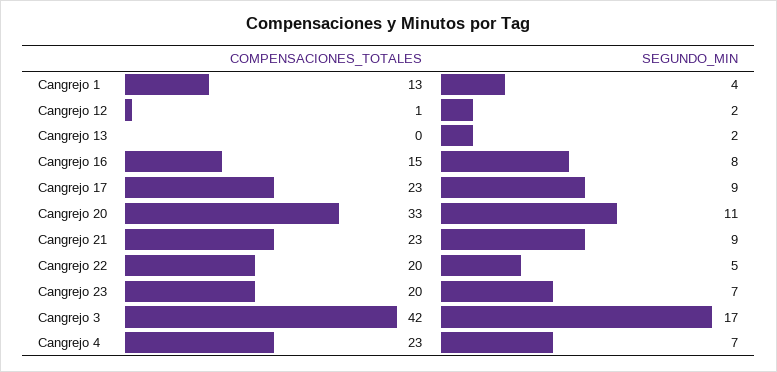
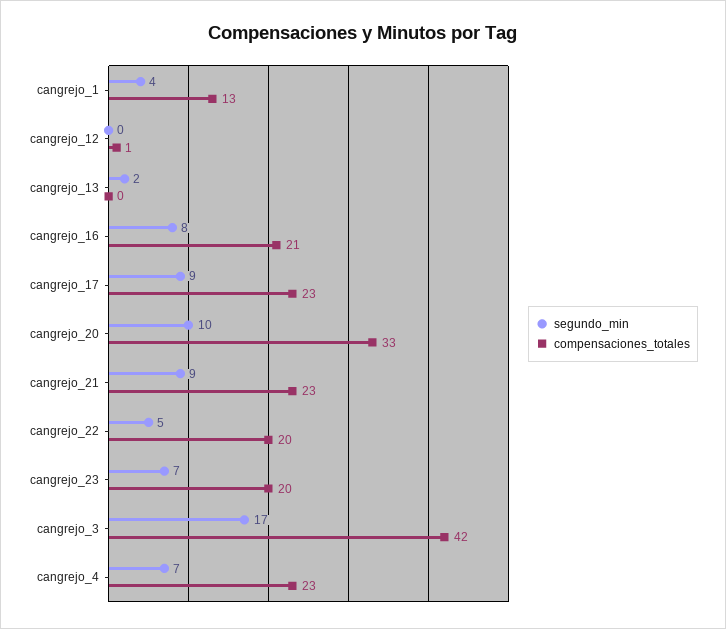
  {
    "COMPENSACIONES_TOTALES": {
      "Cangrejo 1": 13,
      "Cangrejo 12": 1,
      "Cangrejo 13": 0,
-     "Cangrejo 16": 15,
+     "Cangrejo 16": 21,
      "Cangrejo 17": 23,
      "Cangrejo 20": 33,
      "Cangrejo 21": 23,
      "Cangrejo 22": 20,
      "Cangrejo 23": 20,
      "Cangrejo 3": 42,
      "Cangrejo 4": 23
    },
    "SEGUNDO_MIN": {
      "Cangrejo 1": 4,
-     "Cangrejo 12": 2,
+     "Cangrejo 12": 0,
      "Cangrejo 13": 2,
      "Cangrejo 16": 8,
      "Cangrejo 17": 9,
-     "Cangrejo 20": 11,
+     "Cangrejo 20": 10,
      "Cangrejo 21": 9,
      "Cangrejo 22": 5,
      "Cangrejo 23": 7,
      "Cangrejo 3": 17,
      "Cangrejo 4": 7
    }
  }

